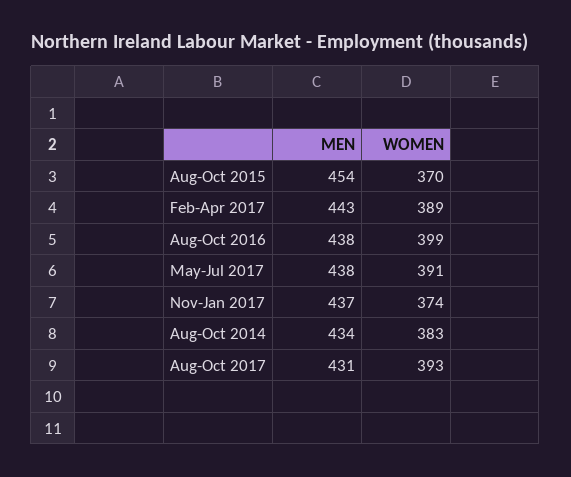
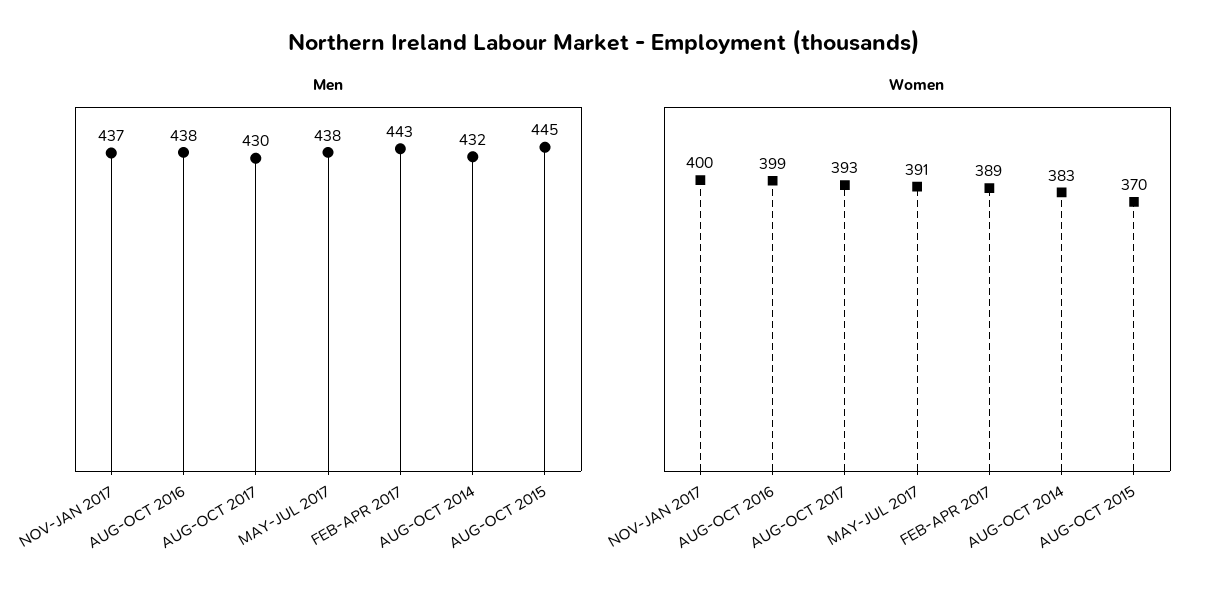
  {
    "MEN": {
-     "Aug-Oct 2015": 454,
+     "Aug-Oct 2015": 445,
      "Feb-Apr 2017": 443,
      "Aug-Oct 2016": 438,
      "May-Jul 2017": 438,
      "Nov-Jan 2017": 437,
-     "Aug-Oct 2014": 434,
+     "Aug-Oct 2014": 432,
-     "Aug-Oct 2017": 431
+     "Aug-Oct 2017": 430
    },
    "WOMEN": {
      "Aug-Oct 2015": 370,
      "Feb-Apr 2017": 389,
      "Aug-Oct 2016": 399,
      "May-Jul 2017": 391,
-     "Nov-Jan 2017": 374,
+     "Nov-Jan 2017": 400,
      "Aug-Oct 2014": 383,
      "Aug-Oct 2017": 393
    }
  }

